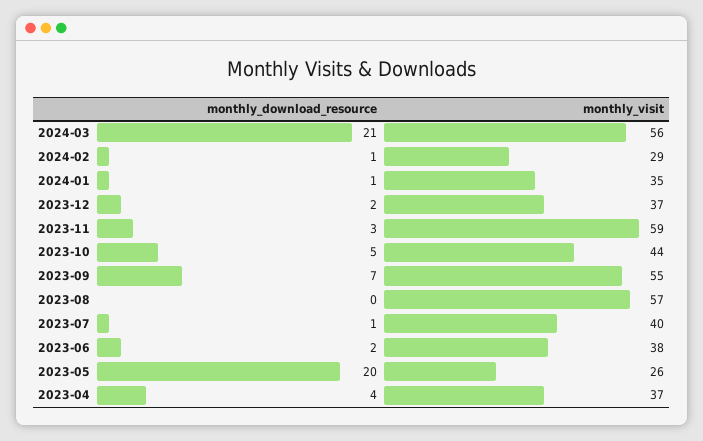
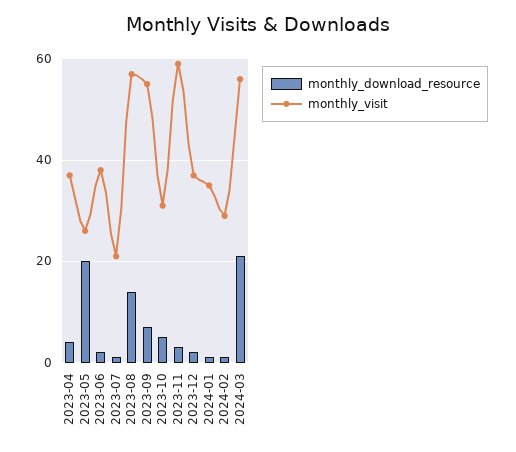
  {
    "monthly_download_resource": {
      "2024-03": 21,
      "2024-02": 1,
      "2024-01": 1,
      "2023-12": 2,
      "2023-11": 3,
      "2023-10": 5,
      "2023-09": 7,
-     "2023-08": 0,
+     "2023-08": 15,
      "2023-07": 1,
      "2023-06": 2,
      "2023-05": 20,
      "2023-04": 4
    },
    "monthly_visit": {
      "2024-03": 56,
      "2024-02": 29,
      "2024-01": 35,
      "2023-12": 37,
      "2023-11": 59,
-     "2023-10": 44,
+     "2023-10": 30,
      "2023-09": 55,
      "2023-08": 57,
-     "2023-07": 40,
+     "2023-07": 20,
      "2023-06": 38,
      "2023-05": 26,
      "2023-04": 37
    }
  }

